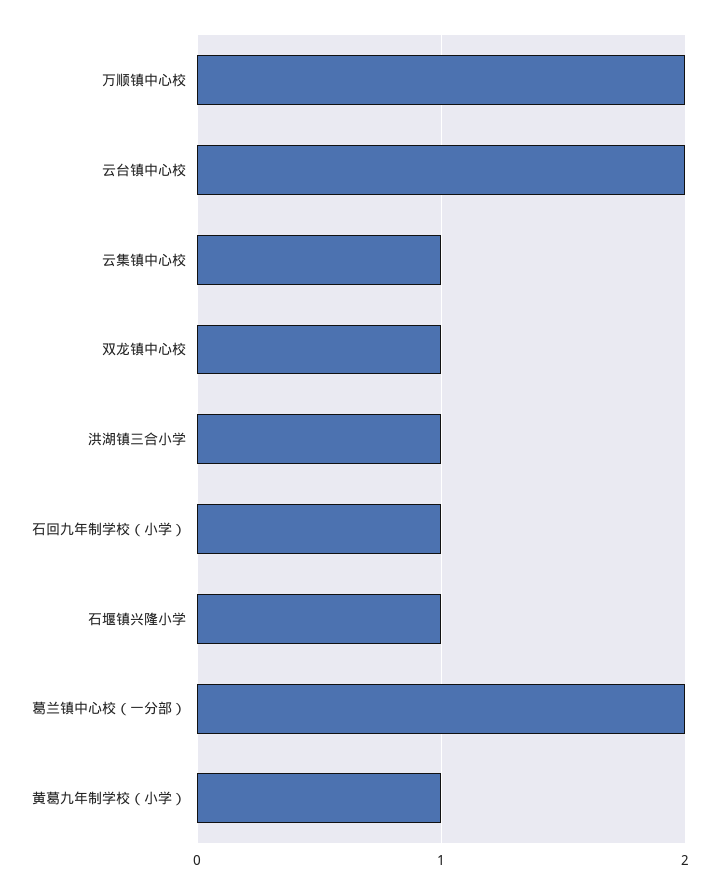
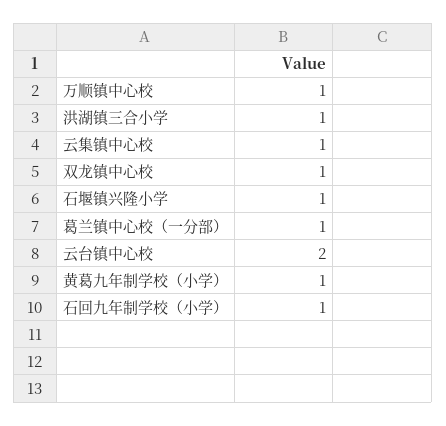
  {
-   "万顺镇中心校": 2,
+   "万顺镇中心校": 1,
    "云台镇中心校": 2,
    "云集镇中心校": 1,
    "双龙镇中心校": 1,
    "洪湖镇三合小学": 1,
    "石回九年制学校（小学）": 1,
    "石堰镇兴隆小学": 1,
-   "葛兰镇中心校（一分部）": 2,
+   "葛兰镇中心校（一分部）": 1,
    "黄葛九年制学校（小学）": 1
  }

